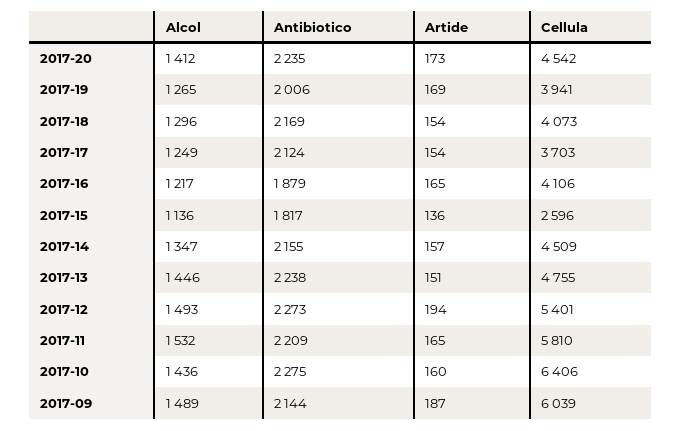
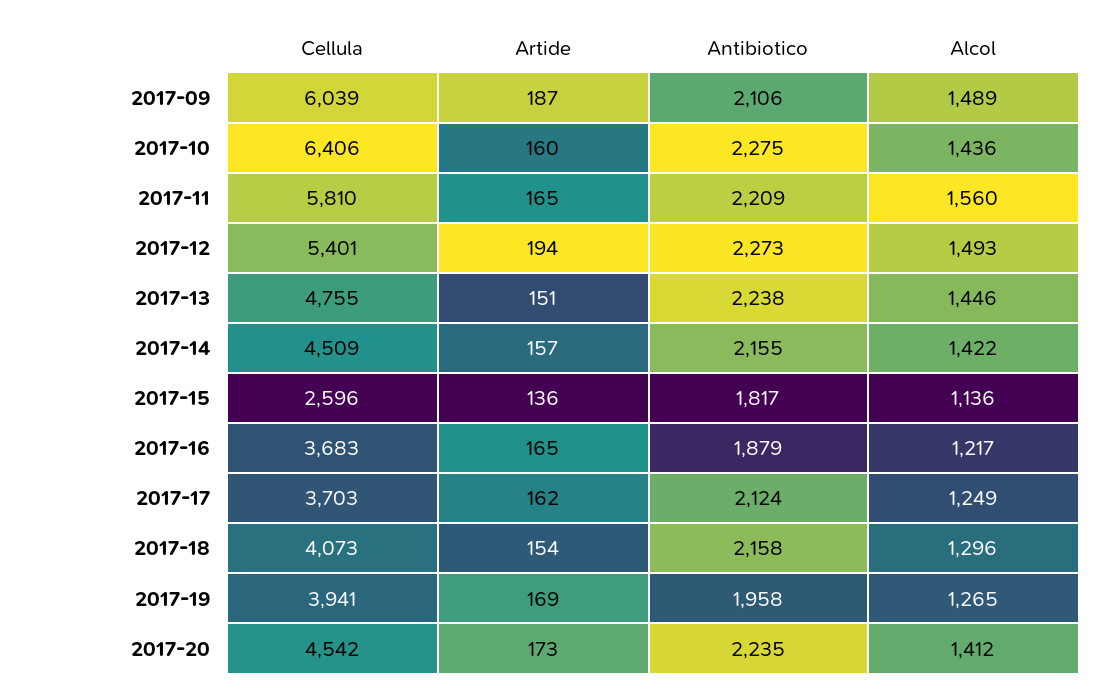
  {
    "Alcol": {
      "2017-20": 1412,
      "2017-19": 1265,
      "2017-18": 1296,
      "2017-17": 1249,
      "2017-16": 1217,
      "2017-15": 1136,
-     "2017-14": 1347,
+     "2017-14": 1422,
      "2017-13": 1446,
      "2017-12": 1493,
-     "2017-11": 1532,
+     "2017-11": 1560,
      "2017-10": 1436,
      "2017-09": 1489
    },
    "Antibiotico": {
      "2017-20": 2235,
-     "2017-19": 2006,
+     "2017-19": 1958,
-     "2017-18": 2169,
+     "2017-18": 2158,
      "2017-17": 2124,
      "2017-16": 1879,
      "2017-15": 1817,
      "2017-14": 2155,
      "2017-13": 2238,
      "2017-12": 2273,
      "2017-11": 2209,
      "2017-10": 2275,
-     "2017-09": 2144
+     "2017-09": 2106
    },
    "Artide": {
      "2017-20": 173,
      "2017-19": 169,
      "2017-18": 154,
-     "2017-17": 154,
+     "2017-17": 162,
      "2017-16": 165,
      "2017-15": 136,
      "2017-14": 157,
      "2017-13": 151,
      "2017-12": 194,
      "2017-11": 165,
      "2017-10": 160,
      "2017-09": 187
    },
    "Cellula": {
      "2017-20": 4542,
      "2017-19": 3941,
      "2017-18": 4073,
      "2017-17": 3703,
-     "2017-16": 4106,
+     "2017-16": 3683,
      "2017-15": 2596,
      "2017-14": 4509,
      "2017-13": 4755,
      "2017-12": 5401,
      "2017-11": 5810,
      "2017-10": 6406,
      "2017-09": 6039
    }
  }

